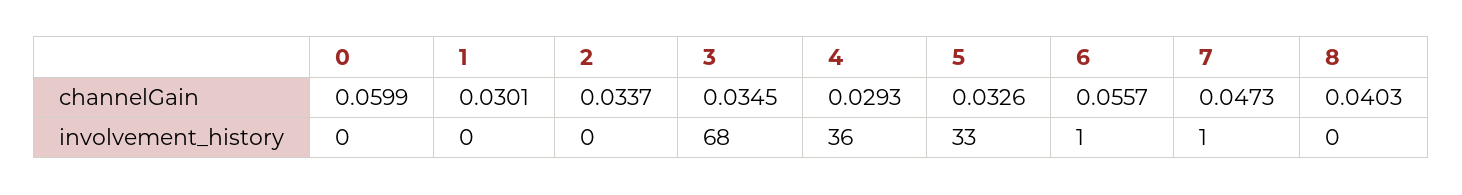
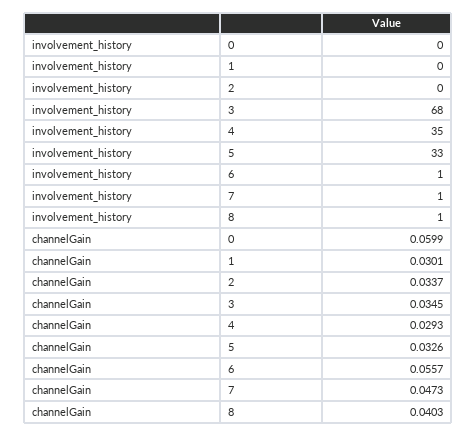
  {
    "0": {
      "channelGain": 0.0599,
      "involvement_history": 0
    },
    "1": {
      "channelGain": 0.0301,
      "involvement_history": 0
    },
    "2": {
      "channelGain": 0.0337,
      "involvement_history": 0
    },
    "3": {
      "channelGain": 0.0345,
      "involvement_history": 68
    },
    "4": {
      "channelGain": 0.0293,
-     "involvement_history": 36
+     "involvement_history": 35
    },
    "5": {
      "channelGain": 0.0326,
      "involvement_history": 33
    },
    "6": {
      "channelGain": 0.0557,
      "involvement_history": 1
    },
    "7": {
      "channelGain": 0.0473,
      "involvement_history": 1
    },
    "8": {
      "channelGain": 0.0403,
-     "involvement_history": 0
+     "involvement_history": 1
    }
  }

